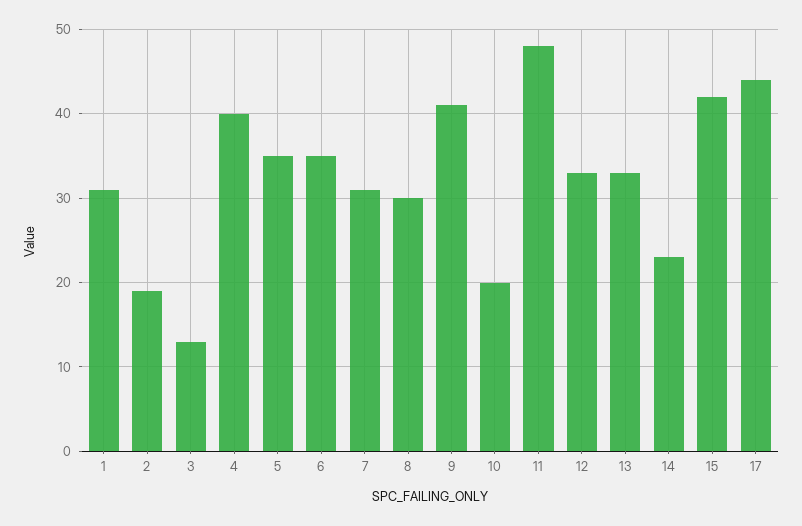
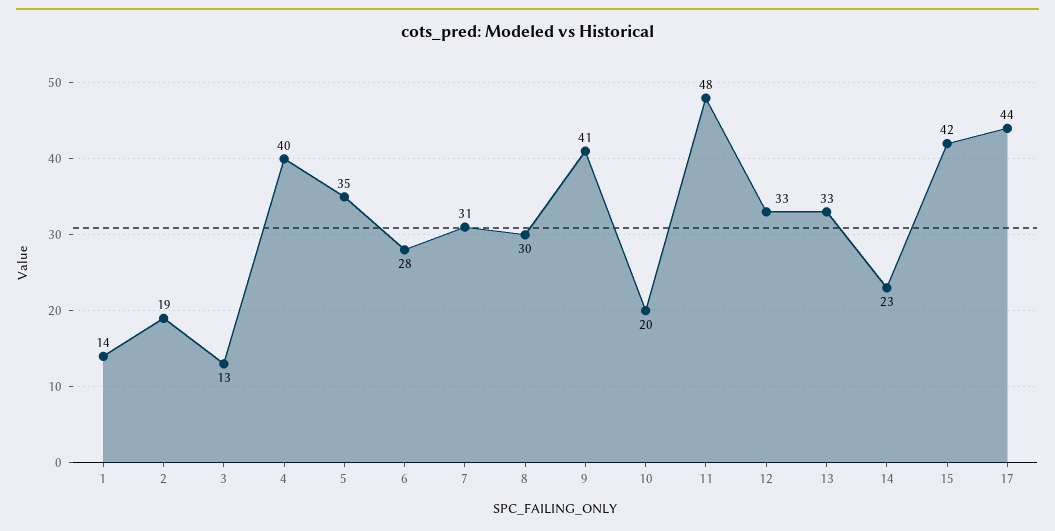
  {
-   "1": 31,
+   "1": 14,
    "2": 19,
    "3": 13,
    "4": 40,
    "5": 35,
-   "6": 35,
+   "6": 28,
    "7": 31,
    "8": 30,
    "9": 41,
    "10": 20,
    "11": 48,
    "12": 33,
    "13": 33,
    "14": 23,
    "15": 42,
    "17": 44
  }

